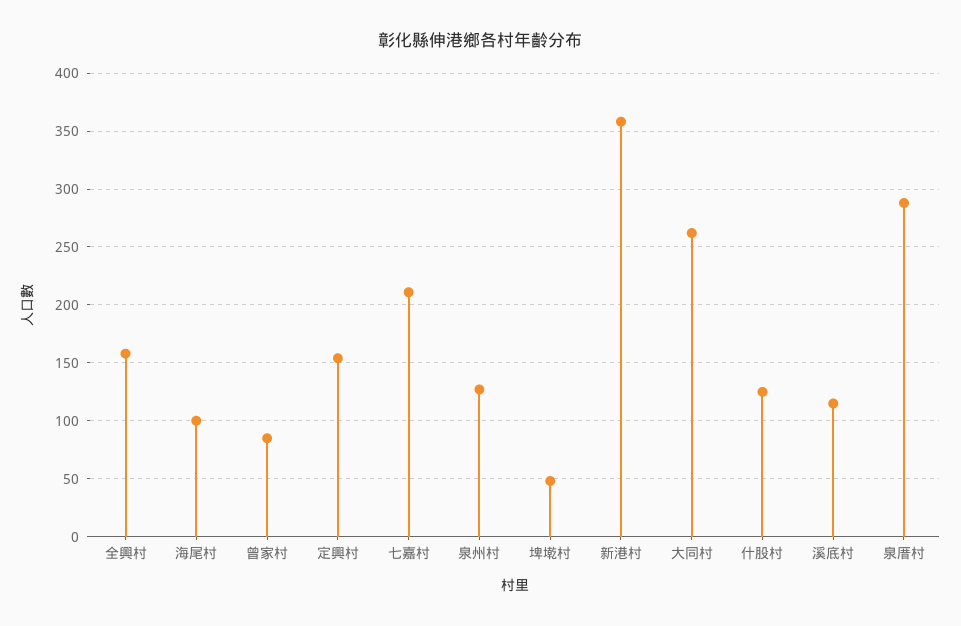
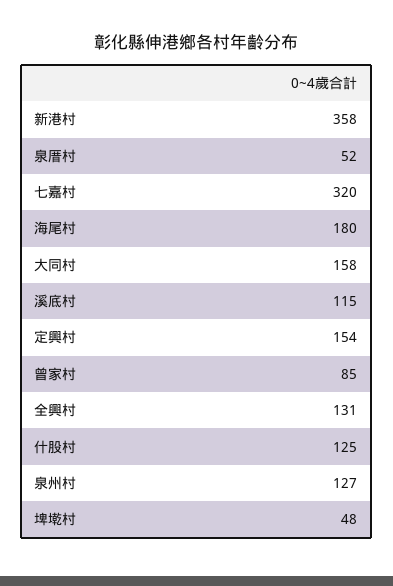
  {
-   "全興村": 160,
+   "全興村": 131,
-   "海尾村": 100,
+   "海尾村": 180,
    "曾家村": 85,
    "定興村": 154,
-   "七嘉村": 210,
+   "七嘉村": 320,
    "泉州村": 127,
    "埤墘村": 48,
    "新港村": 358,
-   "大同村": 260,
+   "大同村": 158,
    "什股村": 125,
    "溪底村": 115,
-   "泉厝村": 290
+   "泉厝村": 52
  }

